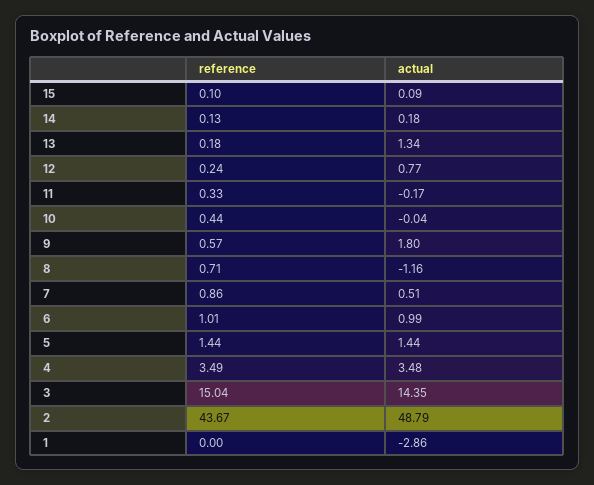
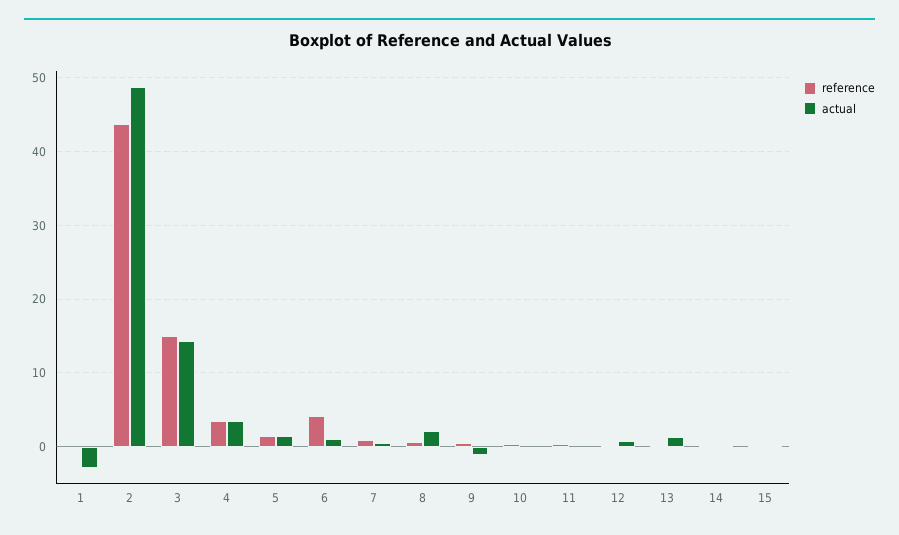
  {
    "reference": {
      "15": 0.1,
      "14": 0.13,
      "13": 0.18,
      "12": 0.24,
      "11": 0.33,
      "10": 0.44,
      "9": 0.57,
      "8": 0.71,
      "7": 0.86,
-     "6": 1.01,
+     "6": 4,
      "5": 1.44,
      "4": 3.49,
      "3": 15.04,
      "2": 43.67,
      "1": 0
    },
    "actual": {
      "15": 0.09,
      "14": 0.18,
      "13": 1.34,
      "12": 0.77,
      "11": -0.17,
      "10": -0.04,
-     "9": 1.8,
+     "9": -1,
-     "8": -1.16,
+     "8": 2,
      "7": 0.51,
      "6": 0.99,
      "5": 1.44,
      "4": 3.48,
      "3": 14.35,
      "2": 48.79,
      "1": -2.86
    }
  }

